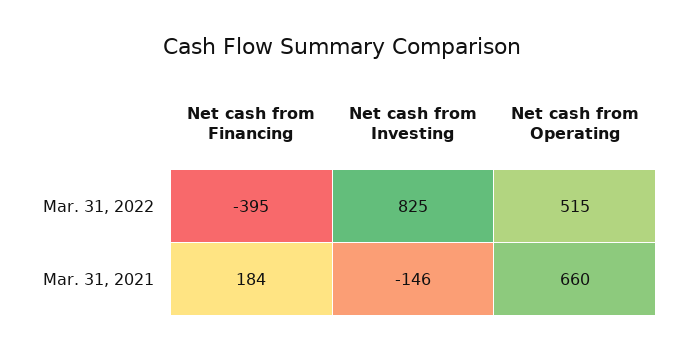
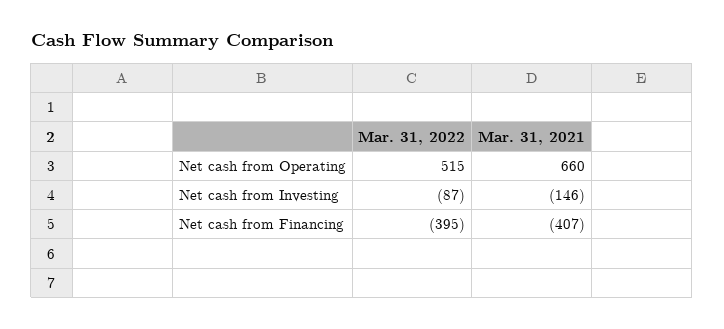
  {
    "Net cash from Financing": {
      "Mar. 31, 2022": -395,
-     "Mar. 31, 2021": 184
+     "Mar. 31, 2021": -407
    },
    "Net cash from Investing": {
-     "Mar. 31, 2022": 825,
+     "Mar. 31, 2022": -87,
      "Mar. 31, 2021": -146
    },
    "Net cash from Operating": {
      "Mar. 31, 2022": 515,
      "Mar. 31, 2021": 660
    }
  }

